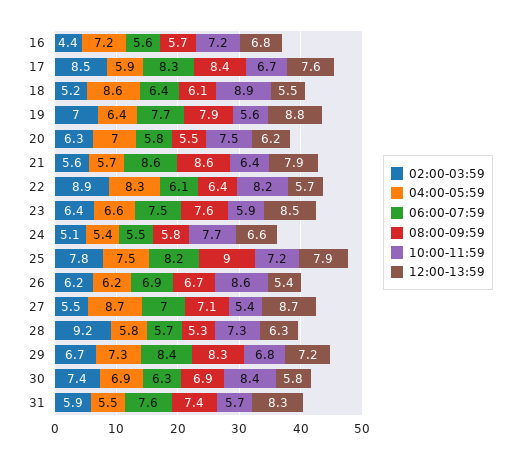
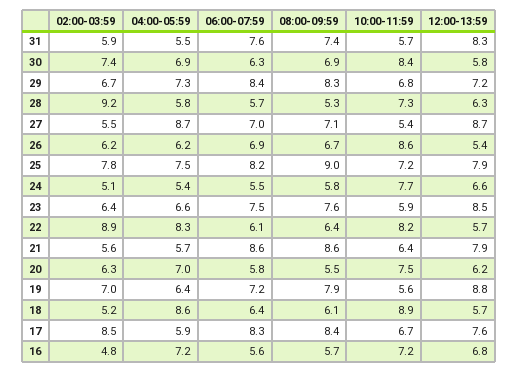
  {
    "02:00-03:59": {
-     "16": 4.4,
+     "16": 4.8,
      "17": 8.5,
      "18": 5.2,
      "19": 7,
      "20": 6.3,
      "21": 5.6,
      "22": 8.9,
      "23": 6.4,
      "24": 5.1,
      "25": 7.8,
      "26": 6.2,
      "27": 5.5,
      "28": 9.2,
      "29": 6.7,
      "30": 7.4,
      "31": 5.9
    },
    "04:00-05:59": {
      "16": 7.2,
      "17": 5.9,
      "18": 8.6,
      "19": 6.4,
      "20": 7,
      "21": 5.7,
      "22": 8.3,
      "23": 6.6,
      "24": 5.4,
      "25": 7.5,
      "26": 6.2,
      "27": 8.7,
      "28": 5.8,
      "29": 7.3,
      "30": 6.9,
      "31": 5.5
    },
    "06:00-07:59": {
      "16": 5.6,
      "17": 8.3,
      "18": 6.4,
-     "19": 7.7,
+     "19": 7.2,
      "20": 5.8,
      "21": 8.6,
      "22": 6.1,
      "23": 7.5,
      "24": 5.5,
      "25": 8.2,
      "26": 6.9,
      "27": 7,
      "28": 5.7,
      "29": 8.4,
      "30": 6.3,
      "31": 7.6
    },
    "08:00-09:59": {
      "16": 5.7,
      "17": 8.4,
      "18": 6.1,
      "19": 7.9,
      "20": 5.5,
      "21": 8.6,
      "22": 6.4,
      "23": 7.6,
      "24": 5.8,
      "25": 9,
      "26": 6.7,
      "27": 7.1,
      "28": 5.3,
      "29": 8.3,
      "30": 6.9,
      "31": 7.4
    },
    "10:00-11:59": {
      "16": 7.2,
      "17": 6.7,
      "18": 8.9,
      "19": 5.6,
      "20": 7.5,
      "21": 6.4,
      "22": 8.2,
      "23": 5.9,
      "24": 7.7,
      "25": 7.2,
      "26": 8.6,
      "27": 5.4,
      "28": 7.3,
      "29": 6.8,
      "30": 8.4,
      "31": 5.7
    },
    "12:00-13:59": {
      "16": 6.8,
      "17": 7.6,
-     "18": 5.5,
+     "18": 5.7,
      "19": 8.8,
      "20": 6.2,
      "21": 7.9,
      "22": 5.7,
      "23": 8.5,
      "24": 6.6,
      "25": 7.9,
      "26": 5.4,
      "27": 8.7,
      "28": 6.3,
      "29": 7.2,
      "30": 5.8,
      "31": 8.3
    }
  }

